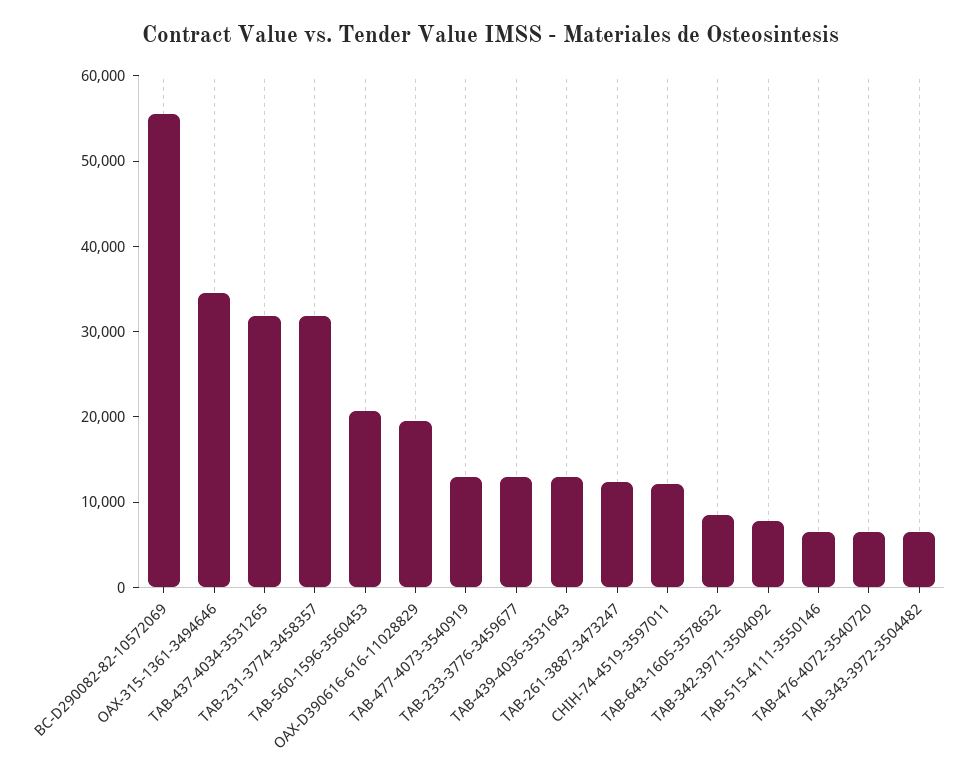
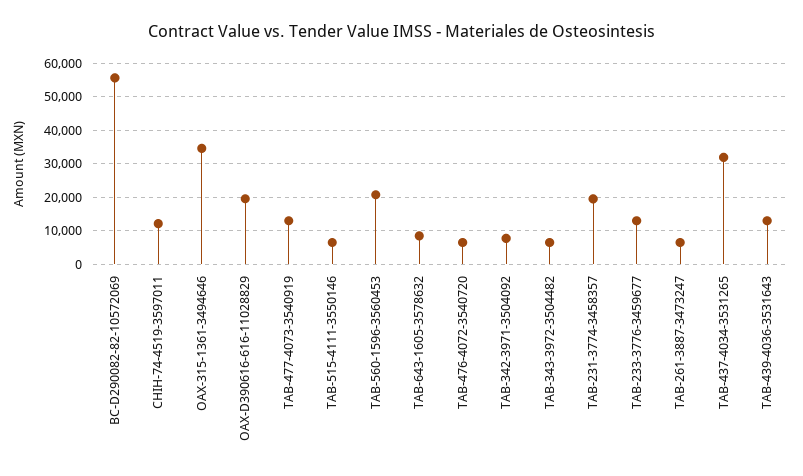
  {
    "BC-D290082-82-10572069": 56000,
    "OAX-315-1361-3494646": 34000,
    "TAB-437-4034-3531265": 32000,
-   "TAB-231-3774-3458357": 32000,
+   "TAB-231-3774-3458357": 20000,
    "TAB-560-1596-3560453": 20000,
    "OAX-D390616-616-11028829": 20000,
    "TAB-477-4073-3540919": 12000,
    "TAB-233-3776-3459677": 12000,
    "TAB-439-4036-3531643": 12000,
-   "TAB-261-3887-3473247": 12000,
+   "TAB-261-3887-3473247": 6000,
    "CHIH-74-4519-3597011": 12000,
    "TAB-643-1605-3578632": 8000,
    "TAB-342-3971-3504092": 8000,
    "TAB-515-4111-3550146": 6000,
    "TAB-476-4072-3540720": 6000,
    "TAB-343-3972-3504482": 6000
  }

